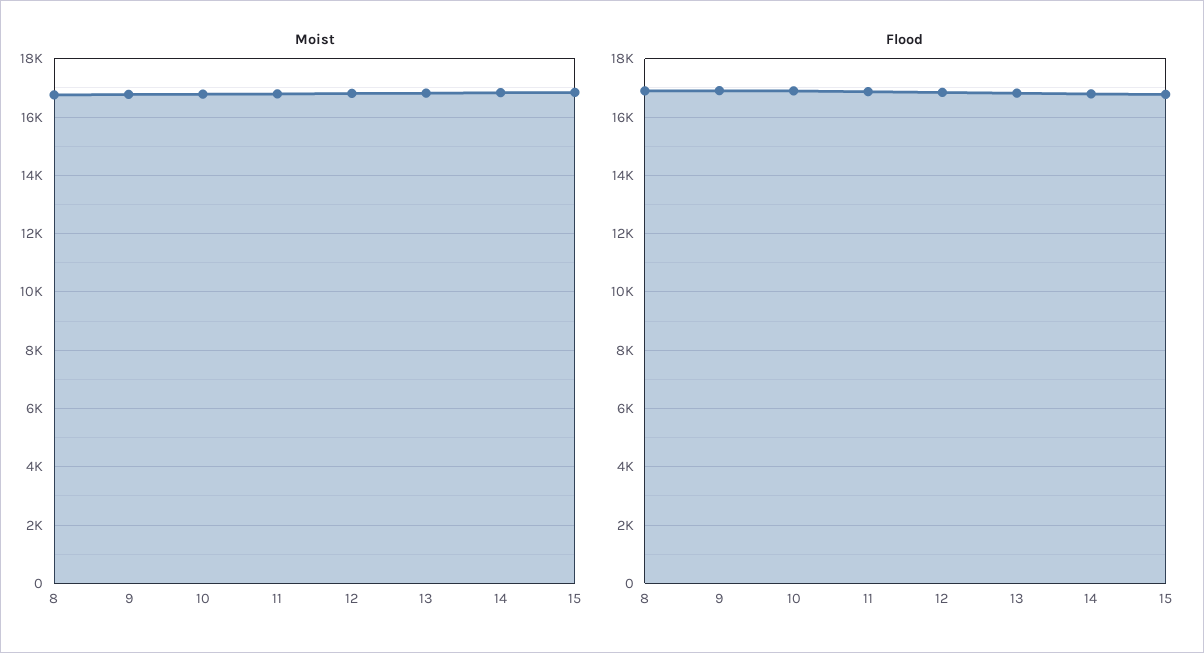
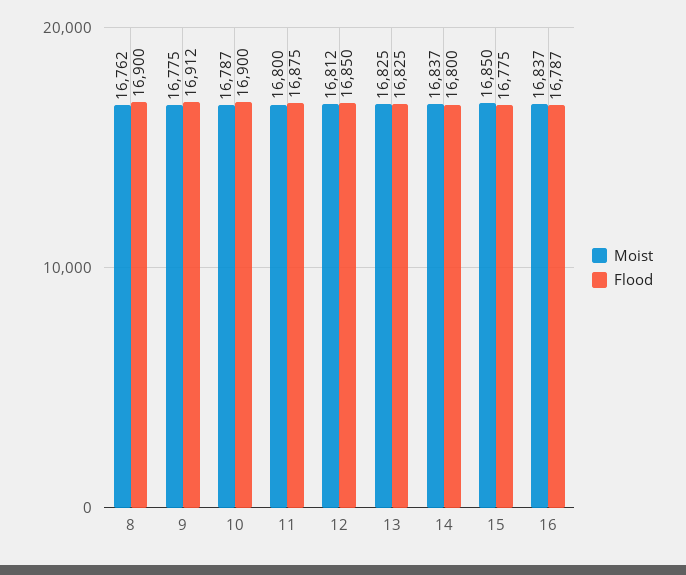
  {
    "Moist": {
      "8": 16762,
      "9": 16775,
      "10": 16787,
      "11": 16800,
      "12": 16812,
      "13": 16825,
      "14": 16837,
-     "15": 16850
+     "15": 16850,
+     "16": 16837
    },
    "Flood": {
      "8": 16900,
      "9": 16912,
      "10": 16900,
      "11": 16875,
      "12": 16850,
      "13": 16825,
      "14": 16800,
-     "15": 16775
+     "15": 16775,
+     "16": 16787
    }
  }

